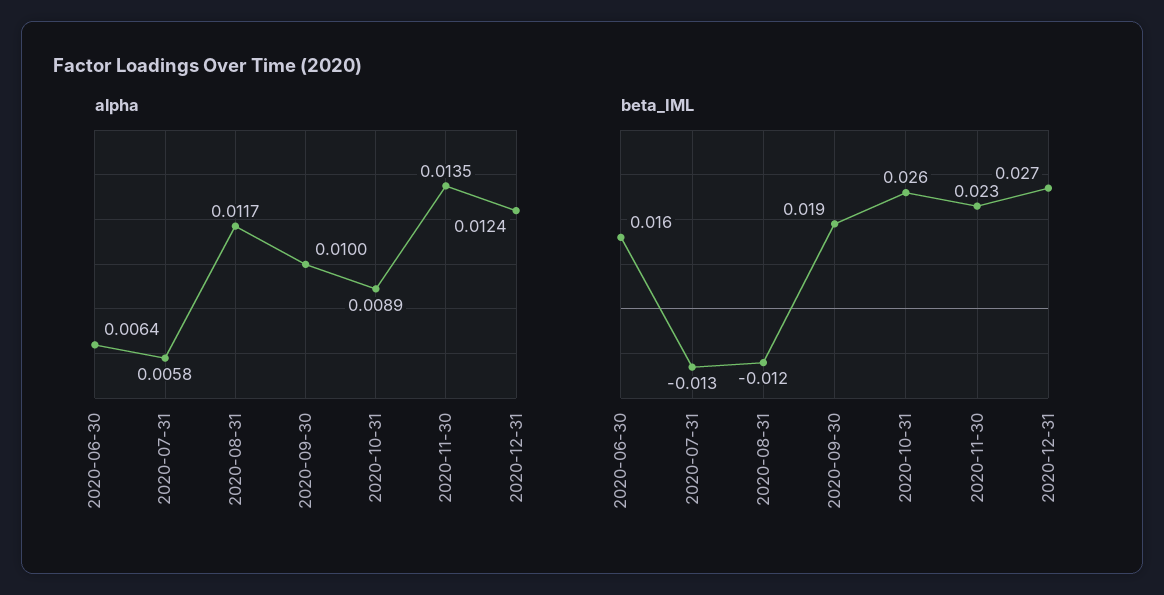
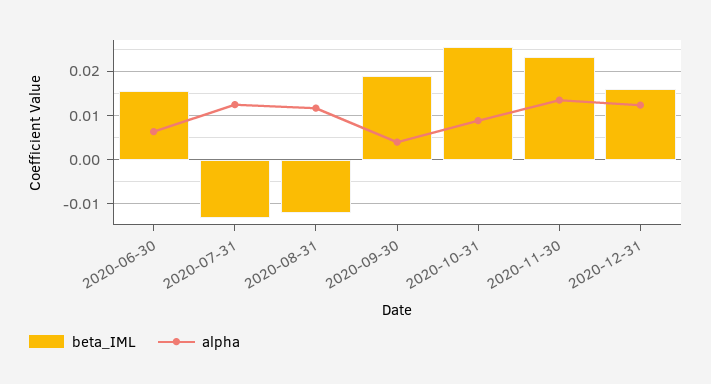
  {
    "alpha": {
      "2020-06-30": 0.0064,
-     "2020-07-31": 0.0058,
+     "2020-07-31": 0.012,
      "2020-08-31": 0.0117,
-     "2020-09-30": 0.01,
+     "2020-09-30": 0.004,
      "2020-10-31": 0.0089,
      "2020-11-30": 0.0135,
      "2020-12-31": 0.0124
    },
    "beta_IML": {
      "2020-06-30": 0.016,
      "2020-07-31": -0.013,
      "2020-08-31": -0.012,
      "2020-09-30": 0.019,
      "2020-10-31": 0.026,
      "2020-11-30": 0.023,
-     "2020-12-31": 0.027
+     "2020-12-31": 0.016
    }
  }

